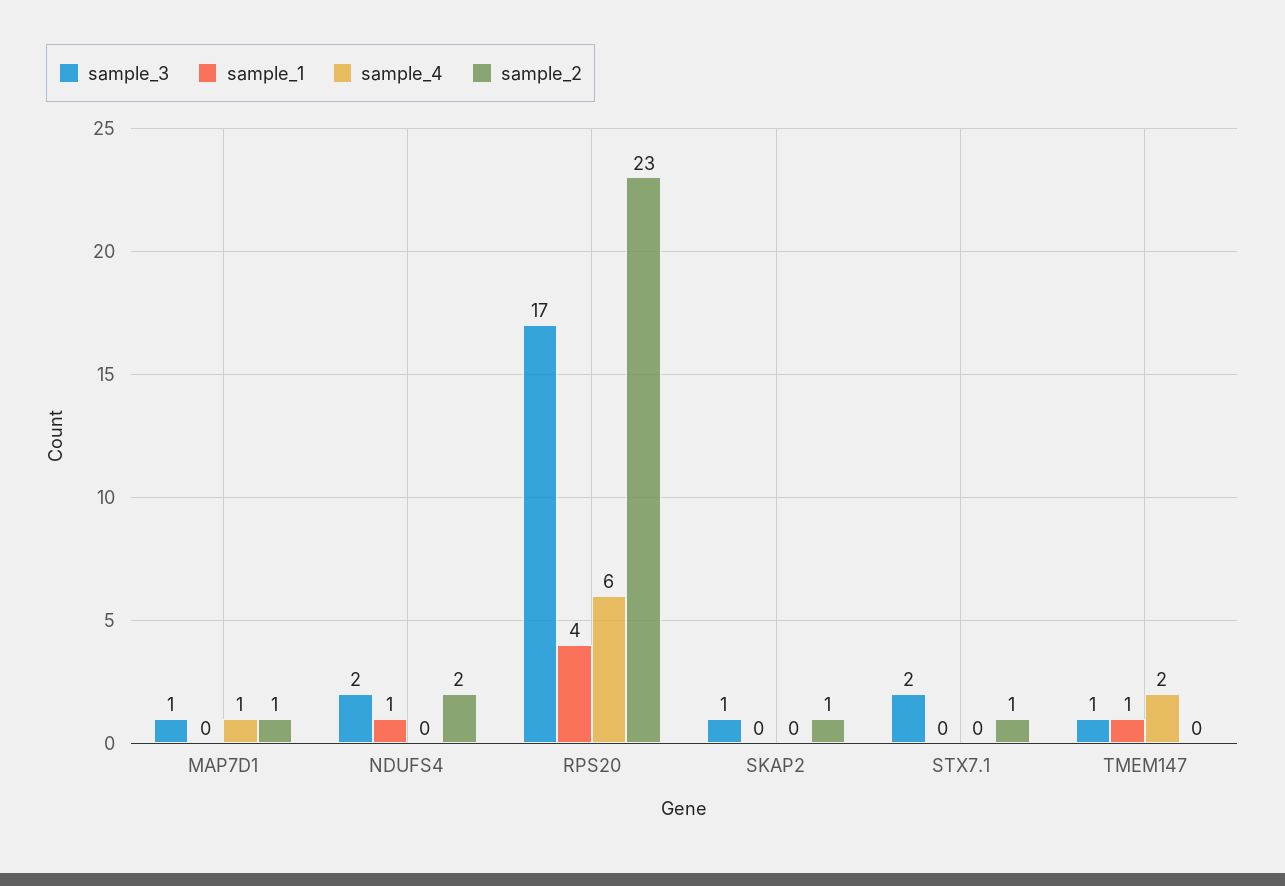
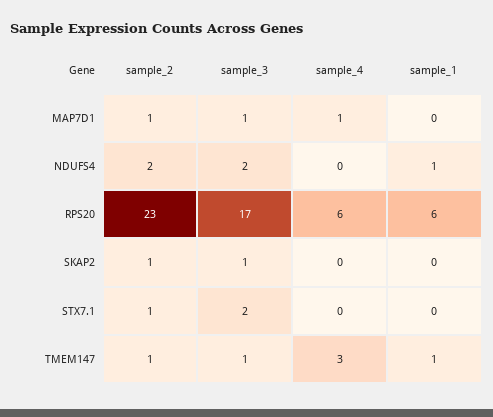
  {
    "sample_3": {
      "MAP7D1": 1,
      "NDUFS4": 2,
      "RPS20": 17,
      "SKAP2": 1,
      "STX7.1": 2,
      "TMEM147": 1
    },
    "sample_1": {
      "MAP7D1": 0,
      "NDUFS4": 1,
-     "RPS20": 4,
+     "RPS20": 6,
      "SKAP2": 0,
      "STX7.1": 0,
      "TMEM147": 1
    },
    "sample_4": {
      "MAP7D1": 1,
      "NDUFS4": 0,
      "RPS20": 6,
      "SKAP2": 0,
      "STX7.1": 0,
-     "TMEM147": 2
+     "TMEM147": 3
    },
    "sample_2": {
      "MAP7D1": 1,
      "NDUFS4": 2,
      "RPS20": 23,
      "SKAP2": 1,
      "STX7.1": 1,
-     "TMEM147": 0
+     "TMEM147": 1
    }
  }

